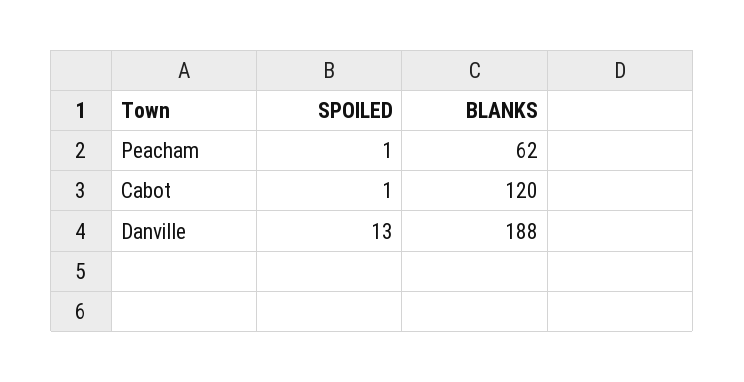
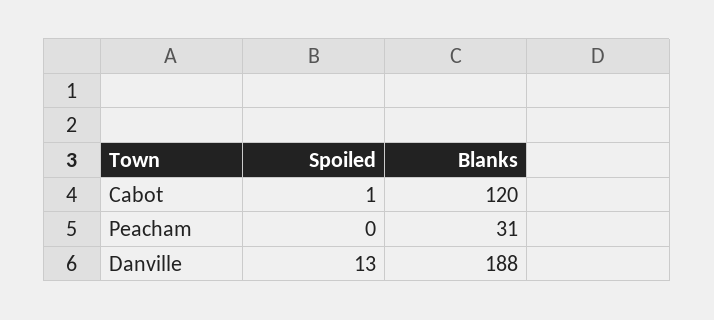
  {
    "SPOILED": {
-     "Peacham": 1,
+     "Peacham": 0,
      "Cabot": 1,
      "Danville": 13
    },
    "BLANKS": {
-     "Peacham": 62,
+     "Peacham": 31,
      "Cabot": 120,
      "Danville": 188
    }
  }

